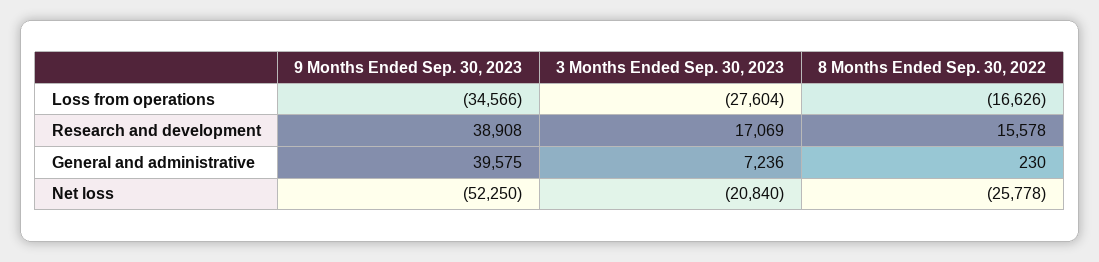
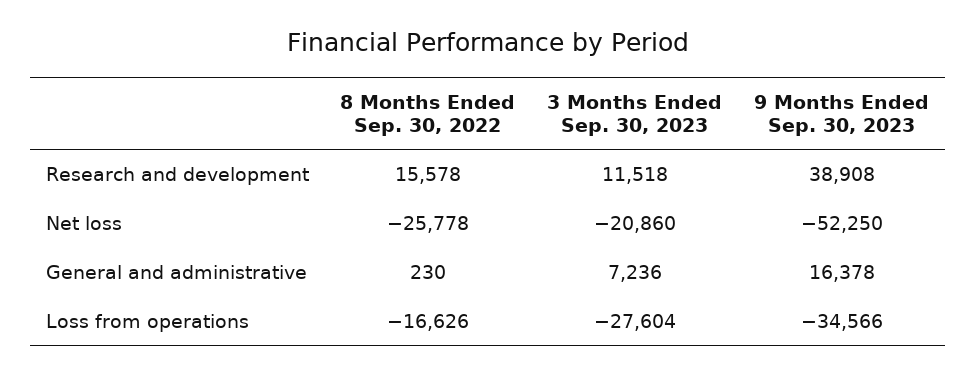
  {
    "9 Months Ended Sep. 30, 2023": {
      "Loss from operations": -34566,
      "Research and development": 38908,
-     "General and administrative": 39575,
+     "General and administrative": 16378,
      "Net loss": -52250
    },
    "3 Months Ended Sep. 30, 2023": {
      "Loss from operations": -27604,
-     "Research and development": 17069,
+     "Research and development": 11518,
      "General and administrative": 7236,
-     "Net loss": -20840
+     "Net loss": -20860
    },
    "8 Months Ended Sep. 30, 2022": {
      "Loss from operations": -16626,
      "Research and development": 15578,
      "General and administrative": 230,
      "Net loss": -25778
    }
  }

